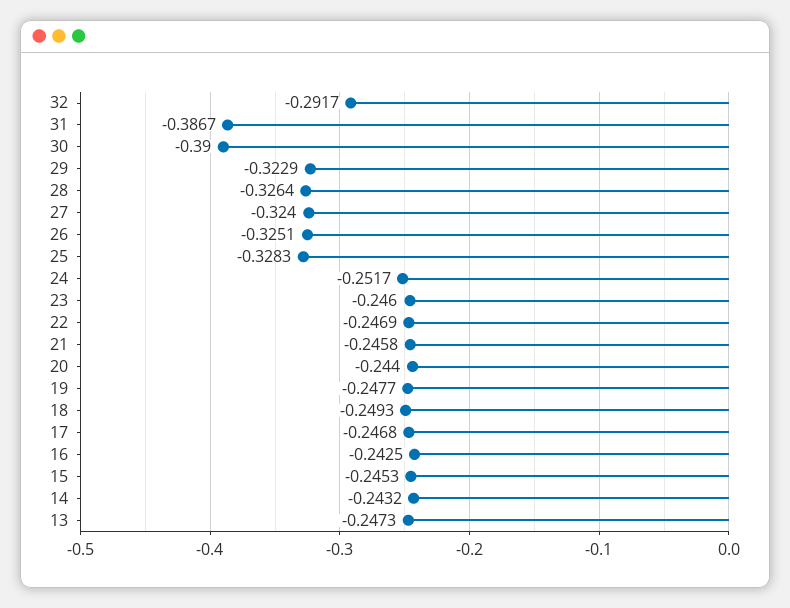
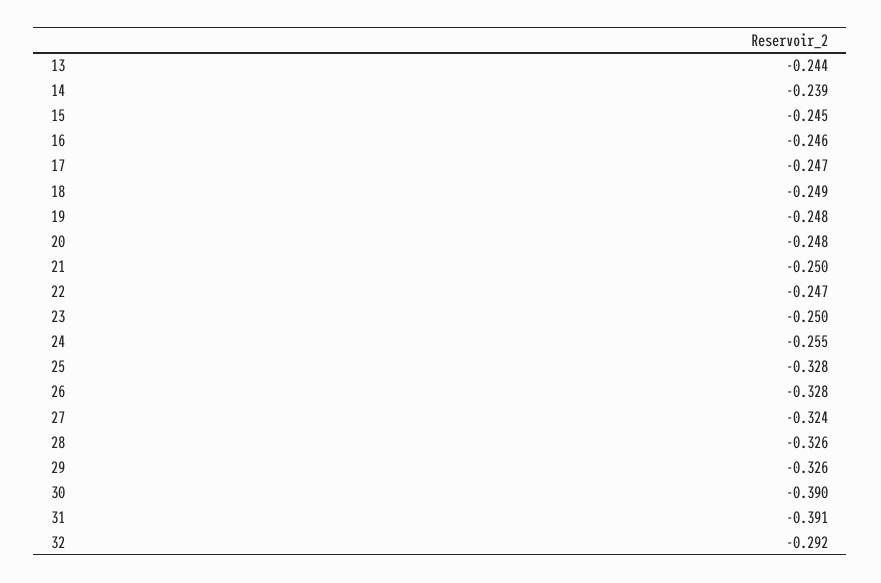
  {
    "32": -0.2917,
-   "31": -0.3867,
+   "31": -0.391,
    "30": -0.39,
-   "29": -0.3229,
+   "29": -0.326,
    "28": -0.3264,
    "27": -0.324,
-   "26": -0.3251,
+   "26": -0.328,
    "25": -0.3283,
-   "24": -0.2517,
+   "24": -0.255,
-   "23": -0.246,
+   "23": -0.25,
    "22": -0.2469,
-   "21": -0.2458,
+   "21": -0.25,
-   "20": -0.244,
+   "20": -0.248,
    "19": -0.2477,
    "18": -0.2493,
    "17": -0.2468,
-   "16": -0.2425,
+   "16": -0.246,
    "15": -0.2453,
-   "14": -0.2432,
+   "14": -0.239,
-   "13": -0.2473
+   "13": -0.244
  }

